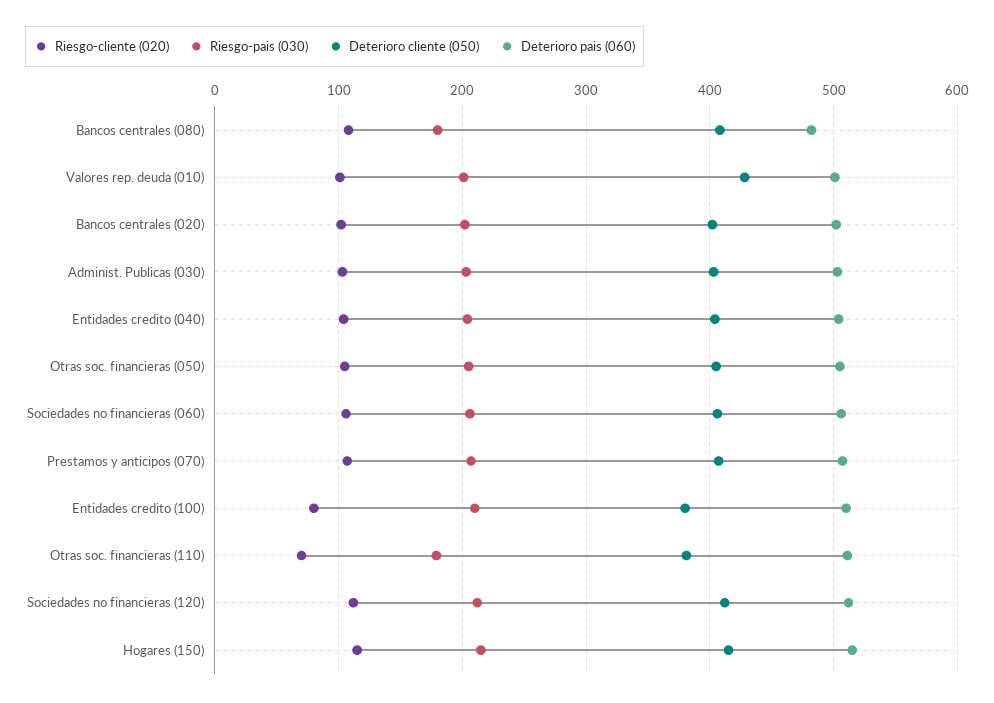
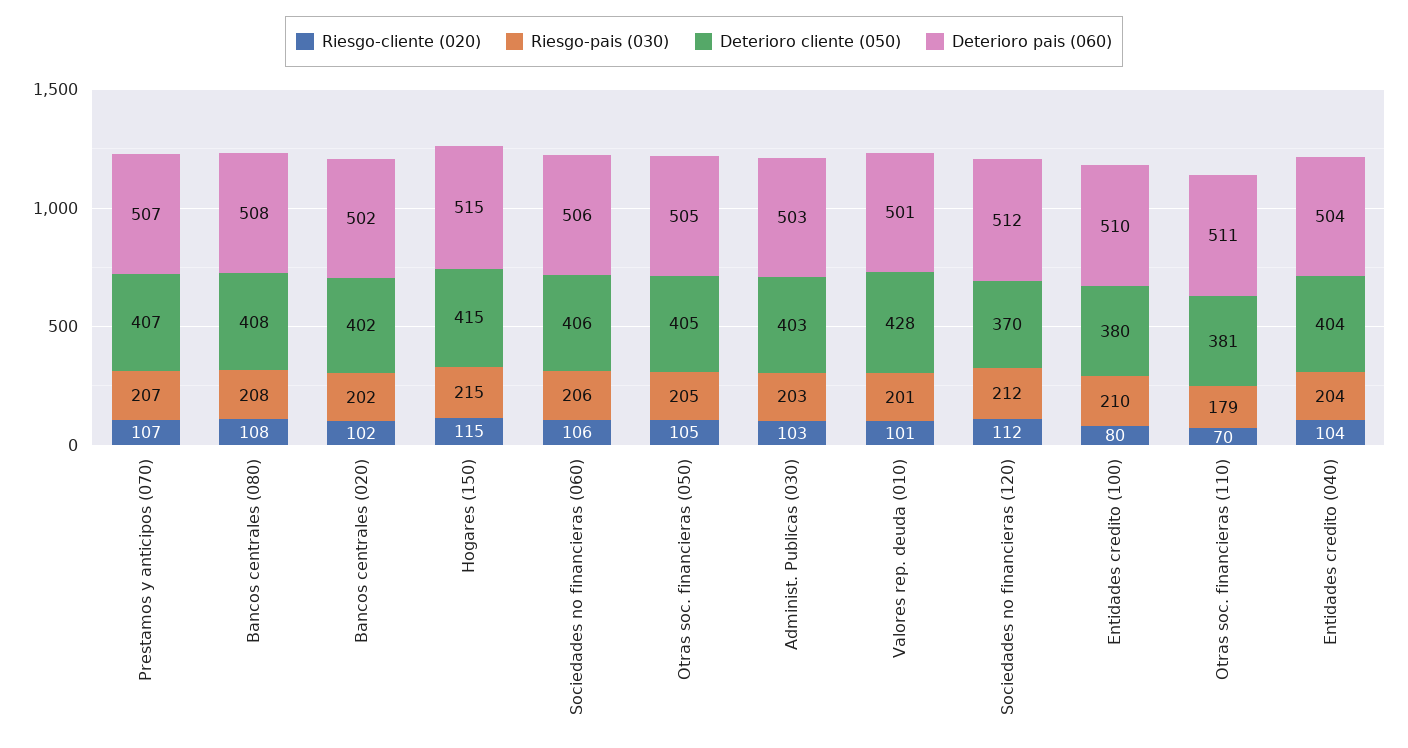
  {
    "Riesgo-cliente (020)": {
      "Bancos centrales (080)": 108,
      "Valores rep. deuda (010)": 101,
      "Bancos centrales (020)": 102,
      "Administ. Publicas (030)": 103,
      "Entidades credito (040)": 104,
      "Otras soc. financieras (050)": 105,
      "Sociedades no financieras (060)": 106,
      "Prestamos y anticipos (070)": 107,
      "Entidades credito (100)": 80,
      "Otras soc. financieras (110)": 70,
      "Sociedades no financieras (120)": 112,
      "Hogares (150)": 115
    },
    "Riesgo-pais (030)": {
-     "Bancos centrales (080)": 180,
+     "Bancos centrales (080)": 208,
      "Valores rep. deuda (010)": 201,
      "Bancos centrales (020)": 202,
      "Administ. Publicas (030)": 203,
      "Entidades credito (040)": 204,
      "Otras soc. financieras (050)": 205,
      "Sociedades no financieras (060)": 206,
      "Prestamos y anticipos (070)": 207,
      "Entidades credito (100)": 210,
      "Otras soc. financieras (110)": 179,
      "Sociedades no financieras (120)": 212,
      "Hogares (150)": 215
    },
    "Deterioro cliente (050)": {
      "Bancos centrales (080)": 408,
      "Valores rep. deuda (010)": 428,
      "Bancos centrales (020)": 402,
      "Administ. Publicas (030)": 403,
      "Entidades credito (040)": 404,
      "Otras soc. financieras (050)": 405,
      "Sociedades no financieras (060)": 406,
      "Prestamos y anticipos (070)": 407,
      "Entidades credito (100)": 380,
      "Otras soc. financieras (110)": 381,
-     "Sociedades no financieras (120)": 410,
+     "Sociedades no financieras (120)": 370,
      "Hogares (150)": 415
    },
    "Deterioro pais (060)": {
-     "Bancos centrales (080)": 480,
+     "Bancos centrales (080)": 508,
      "Valores rep. deuda (010)": 501,
      "Bancos centrales (020)": 502,
      "Administ. Publicas (030)": 503,
      "Entidades credito (040)": 504,
      "Otras soc. financieras (050)": 505,
      "Sociedades no financieras (060)": 506,
      "Prestamos y anticipos (070)": 507,
      "Entidades credito (100)": 510,
      "Otras soc. financieras (110)": 511,
      "Sociedades no financieras (120)": 512,
      "Hogares (150)": 515
    }
  }

